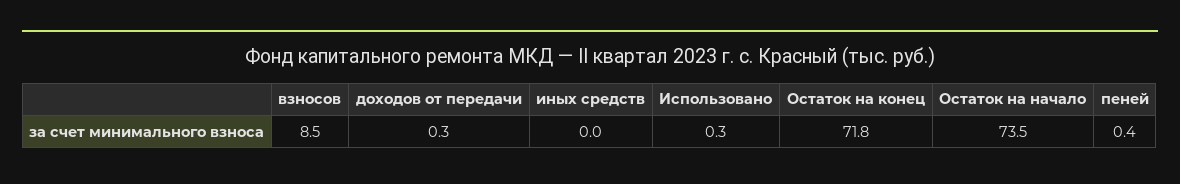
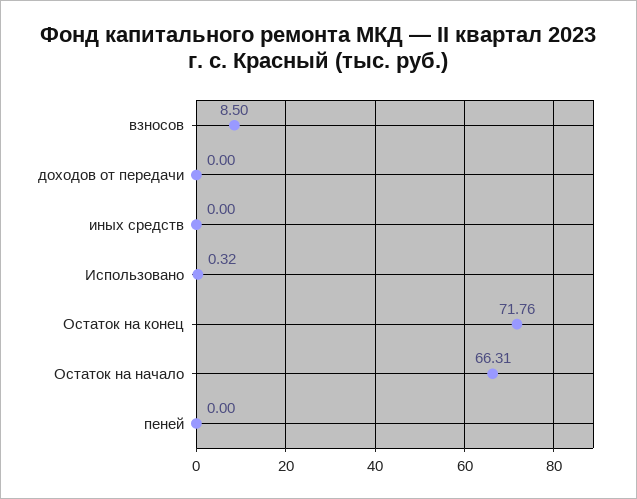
  {
    "взносов": 8.5,
-   "доходов от передачи": 0.3,
+   "доходов от передачи": 0,
    "иных средств": 0,
    "Использовано": 0.32,
    "Остаток на конец": 71.76,
-   "Остаток на начало": 73.5,
+   "Остаток на начало": 66.31,
-   "пеней": 0.4
+   "пеней": 0
  }

